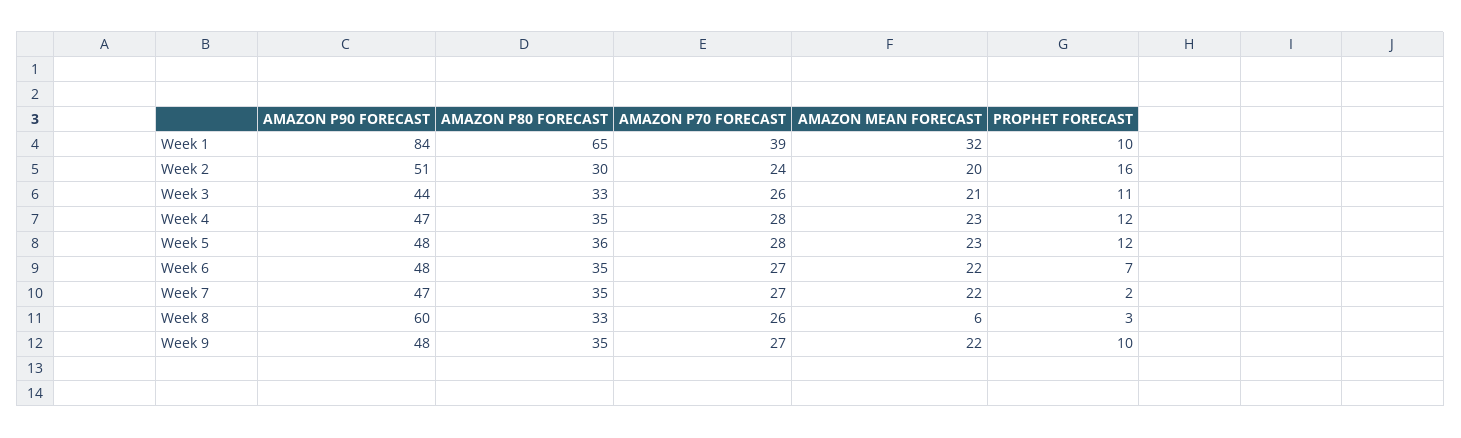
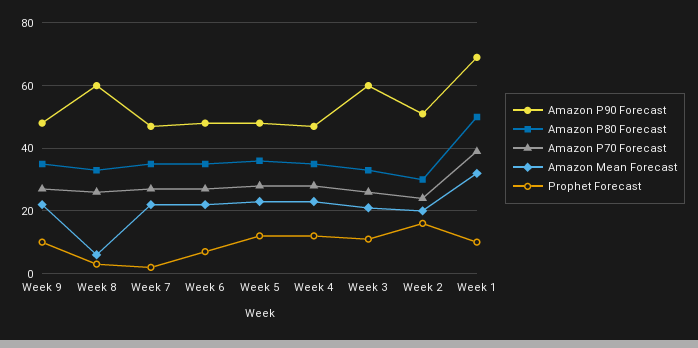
  {
    "AMAZON P90 FORECAST": {
-     "Week 1": 84,
+     "Week 1": 70,
      "Week 2": 51,
-     "Week 3": 44,
+     "Week 3": 60,
      "Week 4": 47,
      "Week 5": 48,
      "Week 6": 48,
      "Week 7": 47,
      "Week 8": 60,
      "Week 9": 48
    },
    "AMAZON P80 FORECAST": {
-     "Week 1": 65,
+     "Week 1": 50,
      "Week 2": 30,
      "Week 3": 33,
      "Week 4": 35,
      "Week 5": 36,
      "Week 6": 35,
      "Week 7": 35,
      "Week 8": 33,
      "Week 9": 35
    },
    "AMAZON P70 FORECAST": {
      "Week 1": 39,
      "Week 2": 24,
      "Week 3": 26,
      "Week 4": 28,
      "Week 5": 28,
      "Week 6": 27,
      "Week 7": 27,
      "Week 8": 26,
      "Week 9": 27
    },
    "AMAZON MEAN FORECAST": {
      "Week 1": 32,
      "Week 2": 20,
      "Week 3": 21,
      "Week 4": 23,
      "Week 5": 23,
      "Week 6": 22,
      "Week 7": 22,
      "Week 8": 6,
      "Week 9": 22
    },
    "PROPHET FORECAST": {
      "Week 1": 10,
      "Week 2": 16,
      "Week 3": 11,
      "Week 4": 12,
      "Week 5": 12,
      "Week 6": 7,
      "Week 7": 2,
      "Week 8": 3,
      "Week 9": 10
    }
  }

